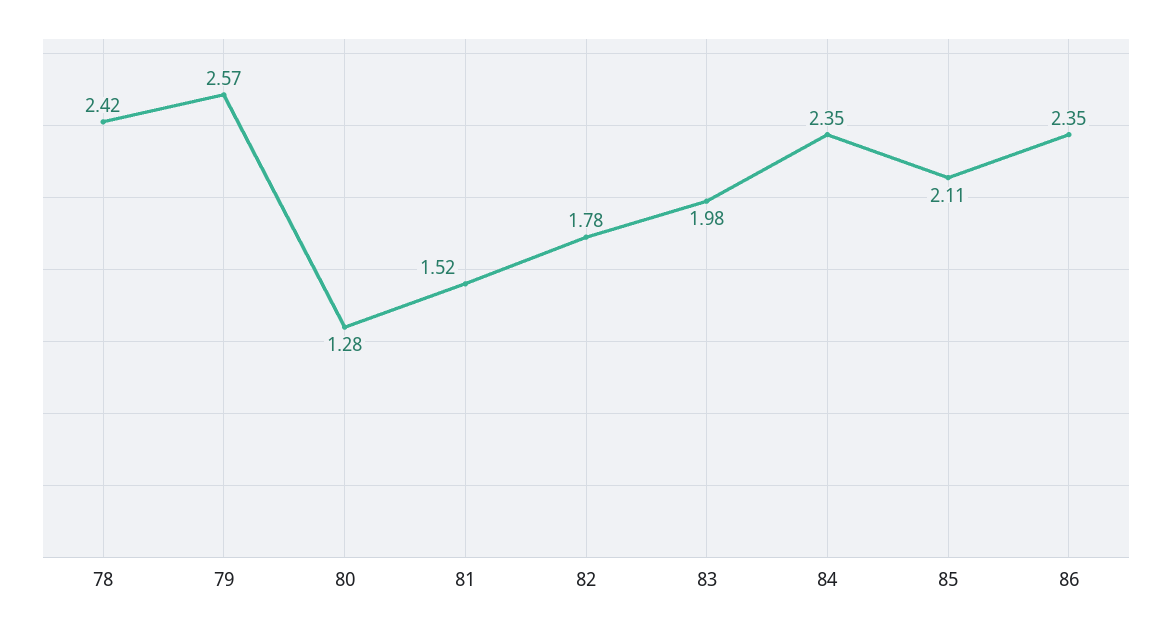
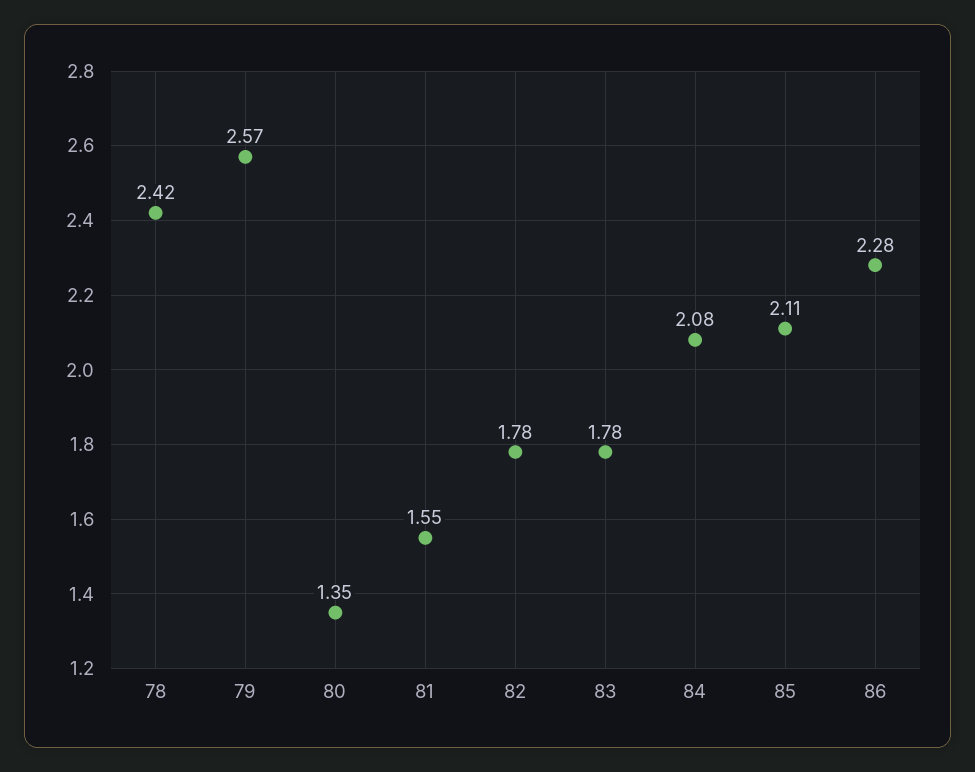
  {
    "78": 2.42,
    "79": 2.57,
-   "80": 1.28,
+   "80": 1.35,
-   "81": 1.52,
+   "81": 1.55,
    "82": 1.78,
-   "83": 1.98,
+   "83": 1.78,
-   "84": 2.35,
+   "84": 2.08,
    "85": 2.11,
-   "86": 2.35
+   "86": 2.28
  }

